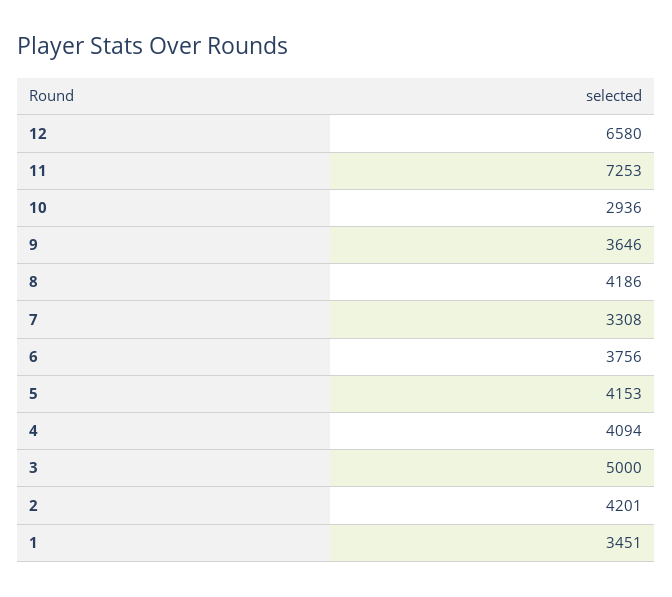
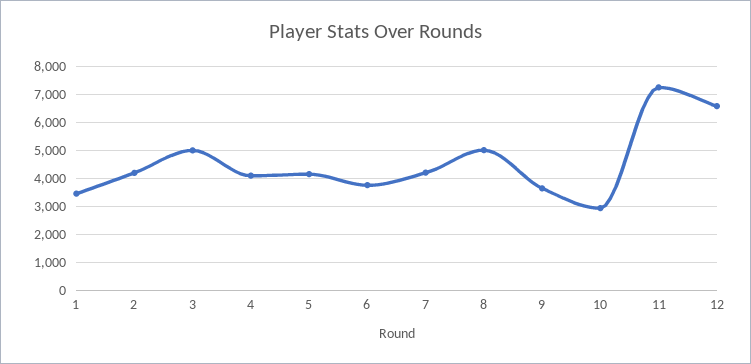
  {
    "12": 6580,
    "11": 7253,
    "10": 2936,
    "9": 3646,
-   "8": 4186,
+   "8": 5000,
-   "7": 3308,
+   "7": 4250,
    "6": 3756,
    "5": 4153,
    "4": 4094,
    "3": 5000,
    "2": 4201,
    "1": 3451
  }

